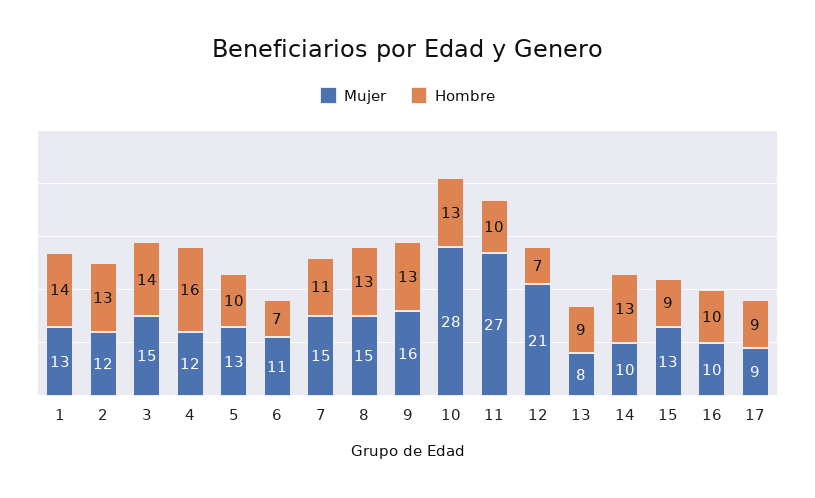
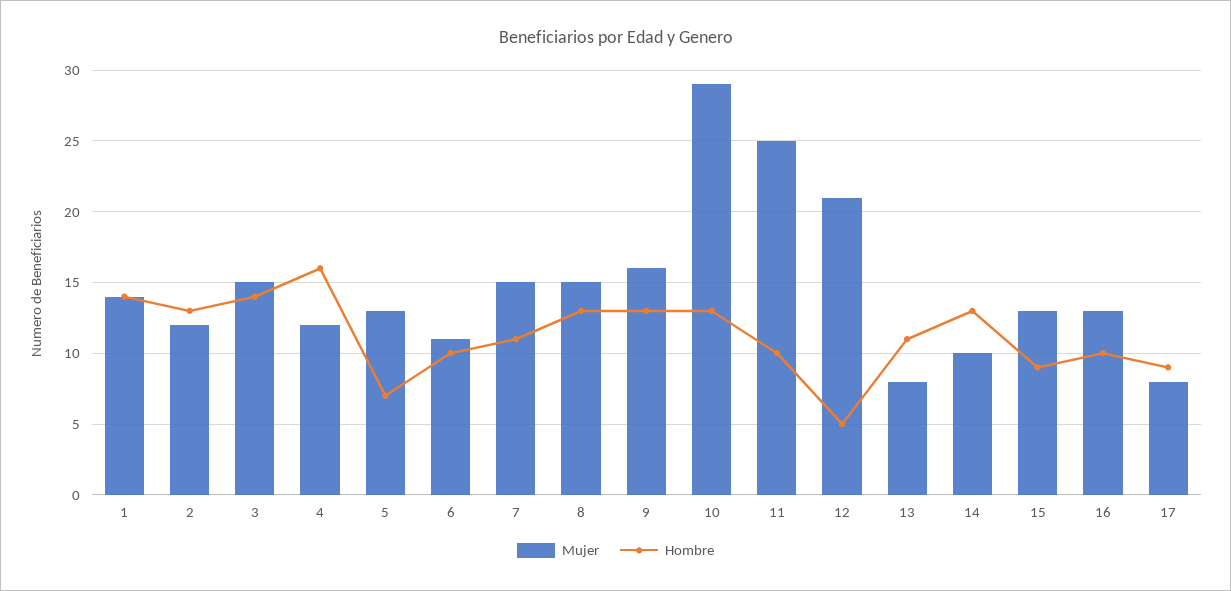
  {
    "Mujer": {
-     "1": 13,
+     "1": 14,
      "2": 12,
      "3": 15,
      "4": 12,
      "5": 13,
      "6": 11,
      "7": 15,
      "8": 15,
      "9": 16,
-     "10": 28,
+     "10": 29,
-     "11": 27,
+     "11": 25,
      "12": 21,
      "13": 8,
      "14": 10,
      "15": 13,
-     "16": 10,
+     "16": 13,
-     "17": 9
+     "17": 8
    },
    "Hombre": {
      "1": 14,
      "2": 13,
      "3": 14,
      "4": 16,
-     "5": 10,
+     "5": 7,
-     "6": 7,
+     "6": 10,
      "7": 11,
      "8": 13,
      "9": 13,
      "10": 13,
      "11": 10,
-     "12": 7,
+     "12": 5,
-     "13": 9,
+     "13": 11,
      "14": 13,
      "15": 9,
      "16": 10,
      "17": 9
    }
  }

